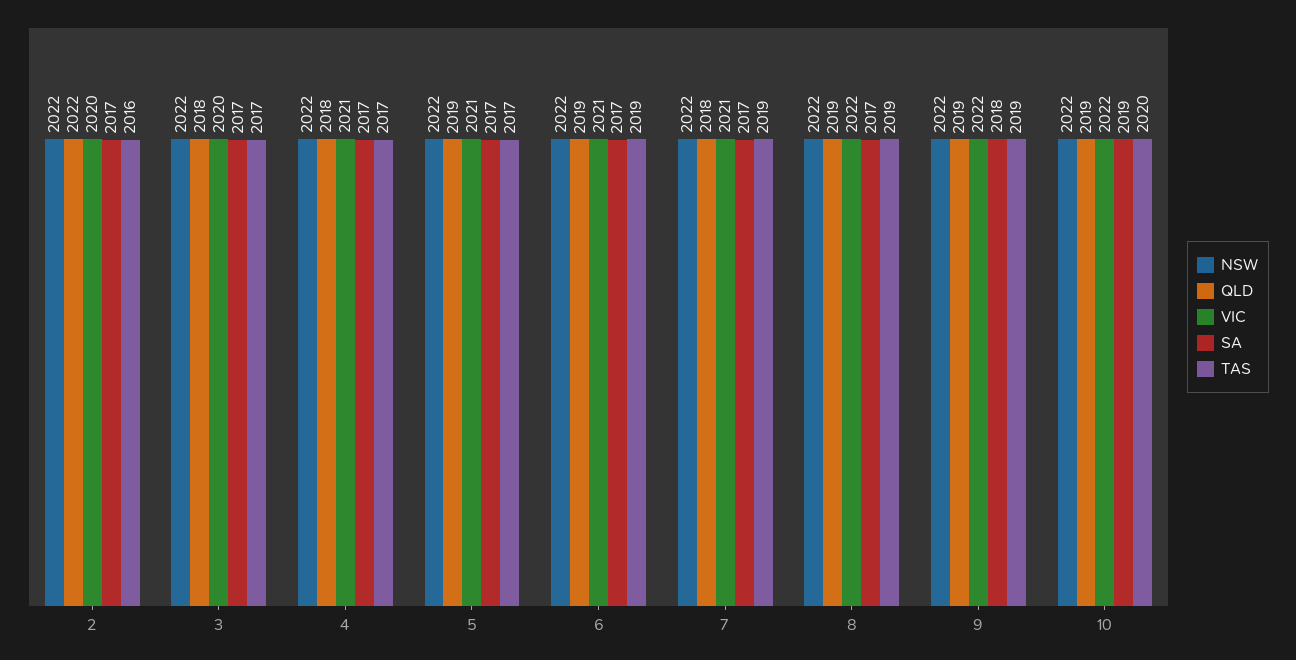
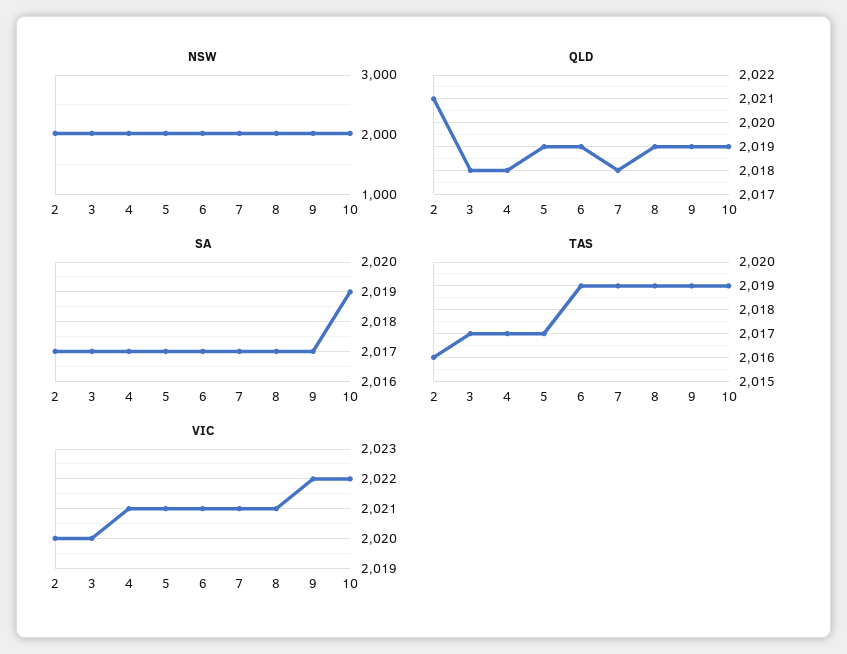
  {
    "NSW": {
      "2": 2022,
      "3": 2022,
      "4": 2022,
      "5": 2022,
      "6": 2022,
      "7": 2022,
      "8": 2022,
      "9": 2022,
      "10": 2022
    },
    "QLD": {
-     "2": 2022,
+     "2": 2021,
      "3": 2018,
      "4": 2018,
      "5": 2019,
      "6": 2019,
      "7": 2018,
      "8": 2019,
      "9": 2019,
      "10": 2019
    },
    "VIC": {
      "2": 2020,
      "3": 2020,
      "4": 2021,
      "5": 2021,
      "6": 2021,
      "7": 2021,
-     "8": 2022,
+     "8": 2021,
      "9": 2022,
      "10": 2022
    },
    "SA": {
      "2": 2017,
      "3": 2017,
      "4": 2017,
      "5": 2017,
      "6": 2017,
      "7": 2017,
      "8": 2017,
-     "9": 2018,
+     "9": 2017,
      "10": 2019
    },
    "TAS": {
      "2": 2016,
      "3": 2017,
      "4": 2017,
      "5": 2017,
      "6": 2019,
      "7": 2019,
      "8": 2019,
      "9": 2019,
-     "10": 2020
+     "10": 2019
    }
  }

